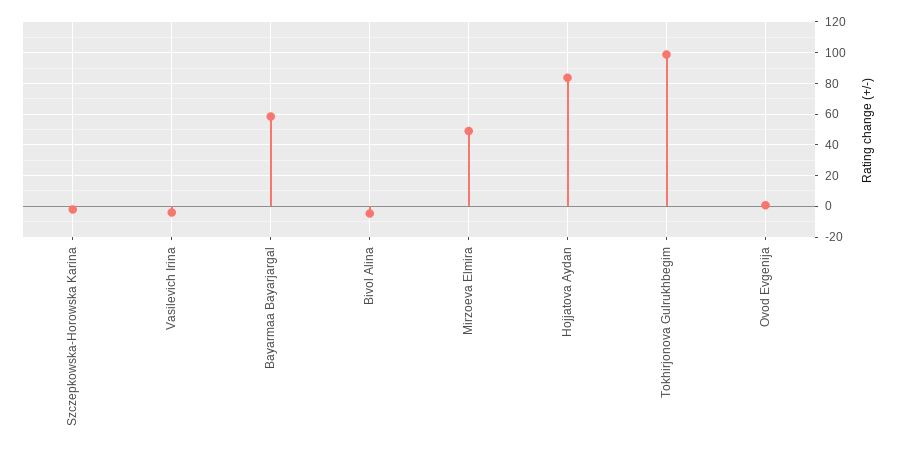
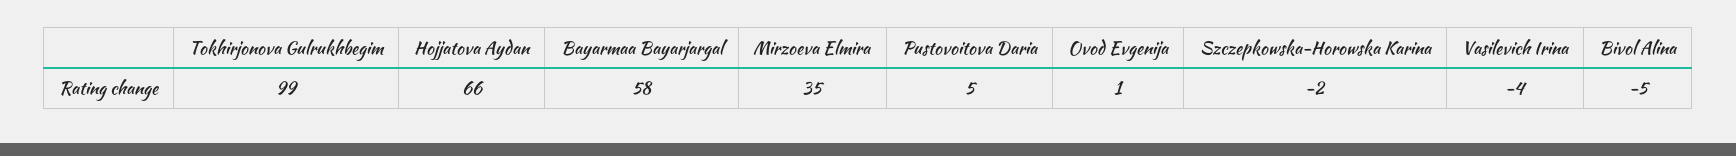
  {
    "Szczepkowska-Horowska Karina": -2,
    "Vasilevich Irina": -4,
    "Bayarmaa Bayarjargal": 58,
    "Bivol Alina": -5,
-   "Mirzoeva Elmira": 50,
+   "Mirzoeva Elmira": 35,
-   "Hojjatova Aydan": 85,
+   "Hojjatova Aydan": 66,
    "Tokhirjonova Gulrukhbegim": 99,
-   "Ovod Evgenija": 1
+   "Ovod Evgenija": 1,
+   "Pustovoitova Daria": 5
  }

